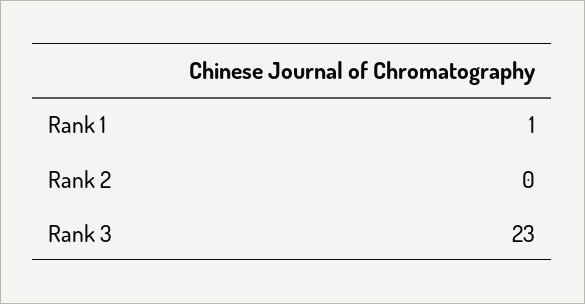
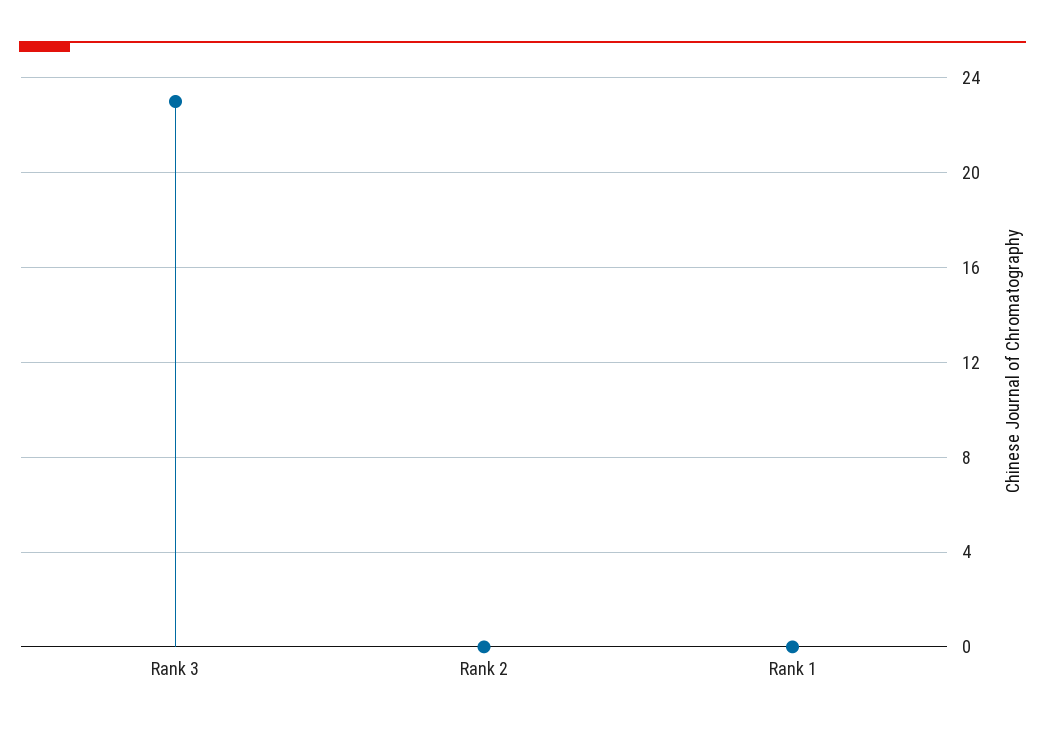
  {
-   "Rank 1": 1,
+   "Rank 1": 0,
    "Rank 2": 0,
    "Rank 3": 23
  }

